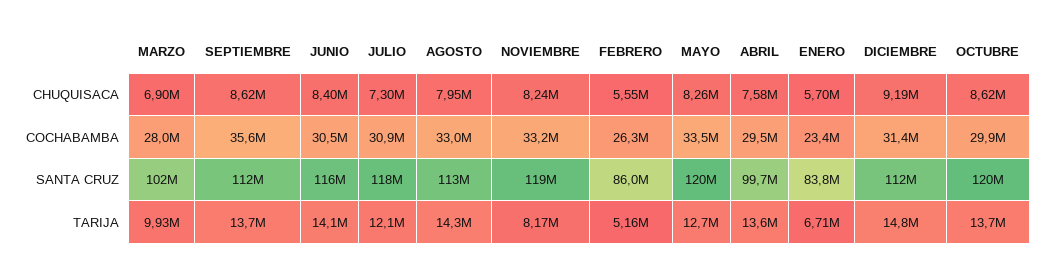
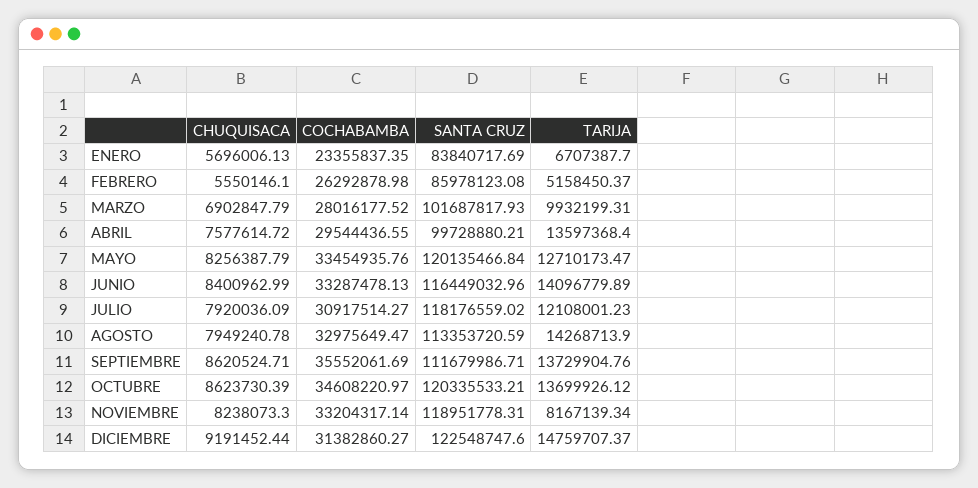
  {
    "MARZO": {
      "CHUQUISACA": 6902847.79,
      "COCHABAMBA": 28016177.52,
      "SANTA CRUZ": 101687817.93,
      "TARIJA": 9932199.31
    },
    "SEPTIEMBRE": {
      "CHUQUISACA": 8620524.71,
      "COCHABAMBA": 35552061.69,
      "SANTA CRUZ": 111679986.71,
      "TARIJA": 13729904.76
    },
    "JUNIO": {
      "CHUQUISACA": 8400962.99,
-     "COCHABAMBA": 30500000,
+     "COCHABAMBA": 33287478.13,
      "SANTA CRUZ": 116449032.96,
      "TARIJA": 14096779.89
    },
    "JULIO": {
-     "CHUQUISACA": 7300000,
+     "CHUQUISACA": 7920036.09,
      "COCHABAMBA": 30917514.27,
      "SANTA CRUZ": 118176559.02,
      "TARIJA": 12108001.23
    },
    "AGOSTO": {
      "CHUQUISACA": 7949240.78,
      "COCHABAMBA": 32975649.47,
      "SANTA CRUZ": 113353720.59,
      "TARIJA": 14268713.9
    },
    "NOVIEMBRE": {
      "CHUQUISACA": 8238073.3,
      "COCHABAMBA": 33204317.14,
      "SANTA CRUZ": 118951778.31,
      "TARIJA": 8167139.34
    },
    "FEBRERO": {
      "CHUQUISACA": 5550146.1,
      "COCHABAMBA": 26292878.98,
      "SANTA CRUZ": 85978123.08,
      "TARIJA": 5158450.37
    },
    "MAYO": {
      "CHUQUISACA": 8256387.79,
      "COCHABAMBA": 33454935.76,
      "SANTA CRUZ": 120135466.84,
      "TARIJA": 12710173.47
    },
    "ABRIL": {
      "CHUQUISACA": 7577614.72,
      "COCHABAMBA": 29544436.55,
      "SANTA CRUZ": 99728880.21,
      "TARIJA": 13597368.4
    },
    "ENERO": {
      "CHUQUISACA": 5696006.13,
      "COCHABAMBA": 23355837.35,
      "SANTA CRUZ": 83840717.69,
      "TARIJA": 6707387.7
    },
    "DICIEMBRE": {
      "CHUQUISACA": 9191452.44,
      "COCHABAMBA": 31382860.27,
-     "SANTA CRUZ": 112000000,
+     "SANTA CRUZ": 122548747.6,
      "TARIJA": 14759707.37
    },
    "OCTUBRE": {
      "CHUQUISACA": 8623730.39,
-     "COCHABAMBA": 29900000,
+     "COCHABAMBA": 34608220.97,
      "SANTA CRUZ": 120335533.21,
      "TARIJA": 13699926.12
    }
  }

